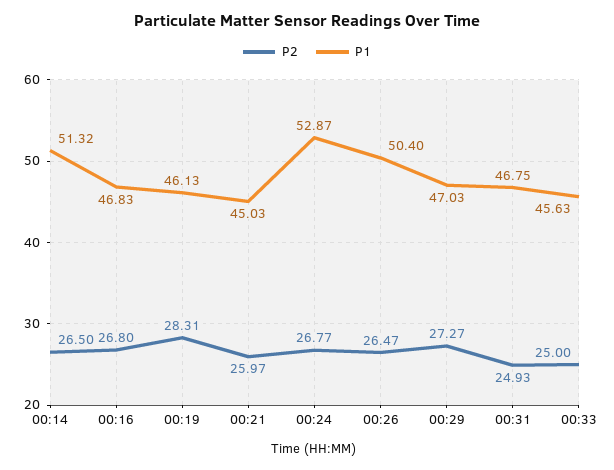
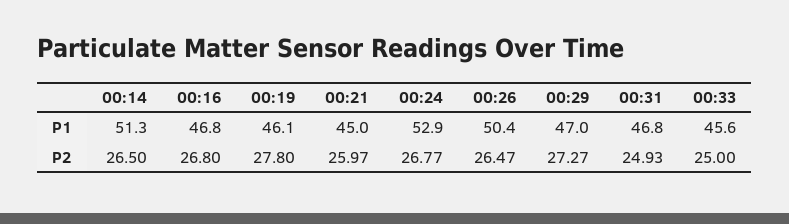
  {
    "P2": {
      "00:14": 26.5,
      "00:16": 26.8,
-     "00:19": 28.31,
+     "00:19": 27.8,
      "00:21": 25.97,
      "00:24": 26.77,
      "00:26": 26.47,
      "00:29": 27.27,
      "00:31": 24.93,
      "00:33": 25
    },
    "P1": {
      "00:14": 51.32,
      "00:16": 46.83,
      "00:19": 46.13,
      "00:21": 45.03,
      "00:24": 52.87,
      "00:26": 50.4,
      "00:29": 47.03,
      "00:31": 46.75,
      "00:33": 45.63
    }
  }

